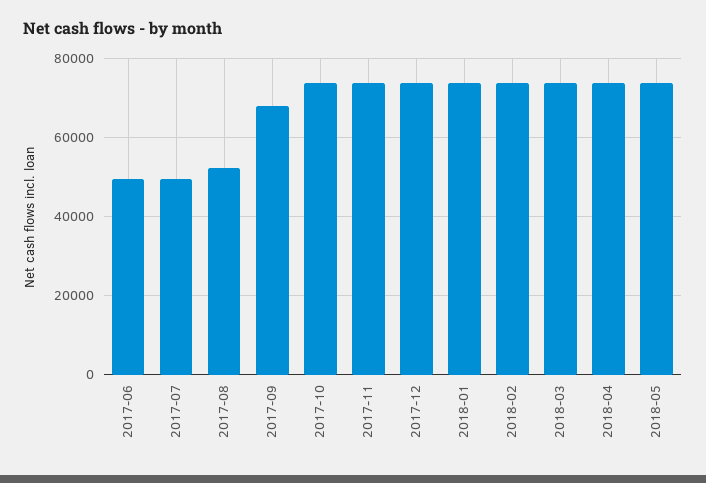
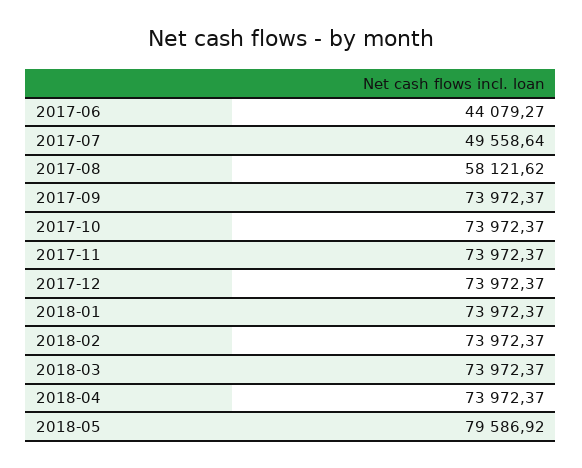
  {
-   "2017-06": 50000,
+   "2017-06": 44079.27,
    "2017-07": 49558.64,
-   "2017-08": 52000,
+   "2017-08": 58121.62,
-   "2017-09": 68000,
+   "2017-09": 73972.37,
    "2017-10": 73972.37,
    "2017-11": 73972.37,
    "2017-12": 73972.37,
    "2018-01": 73972.37,
    "2018-02": 73972.37,
    "2018-03": 73972.37,
    "2018-04": 73972.37,
-   "2018-05": 74000
+   "2018-05": 79586.92
  }

